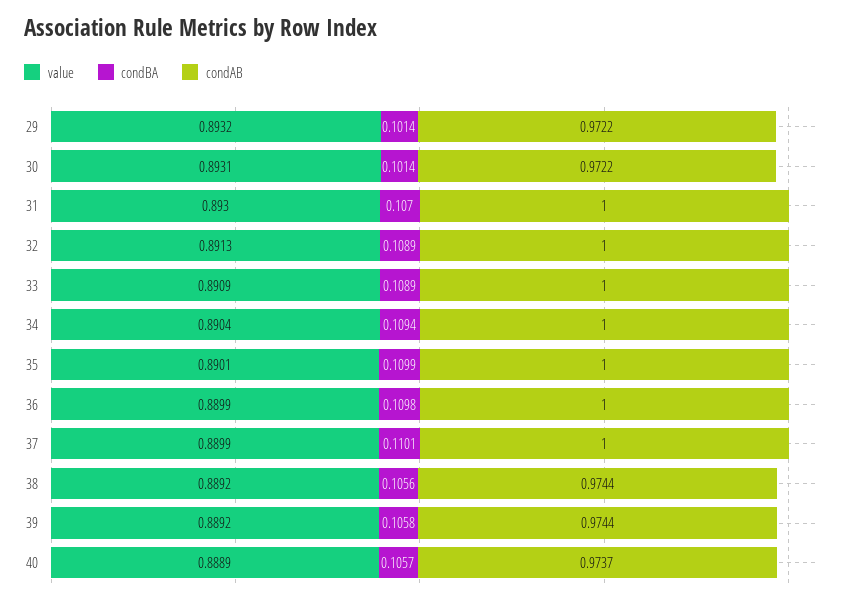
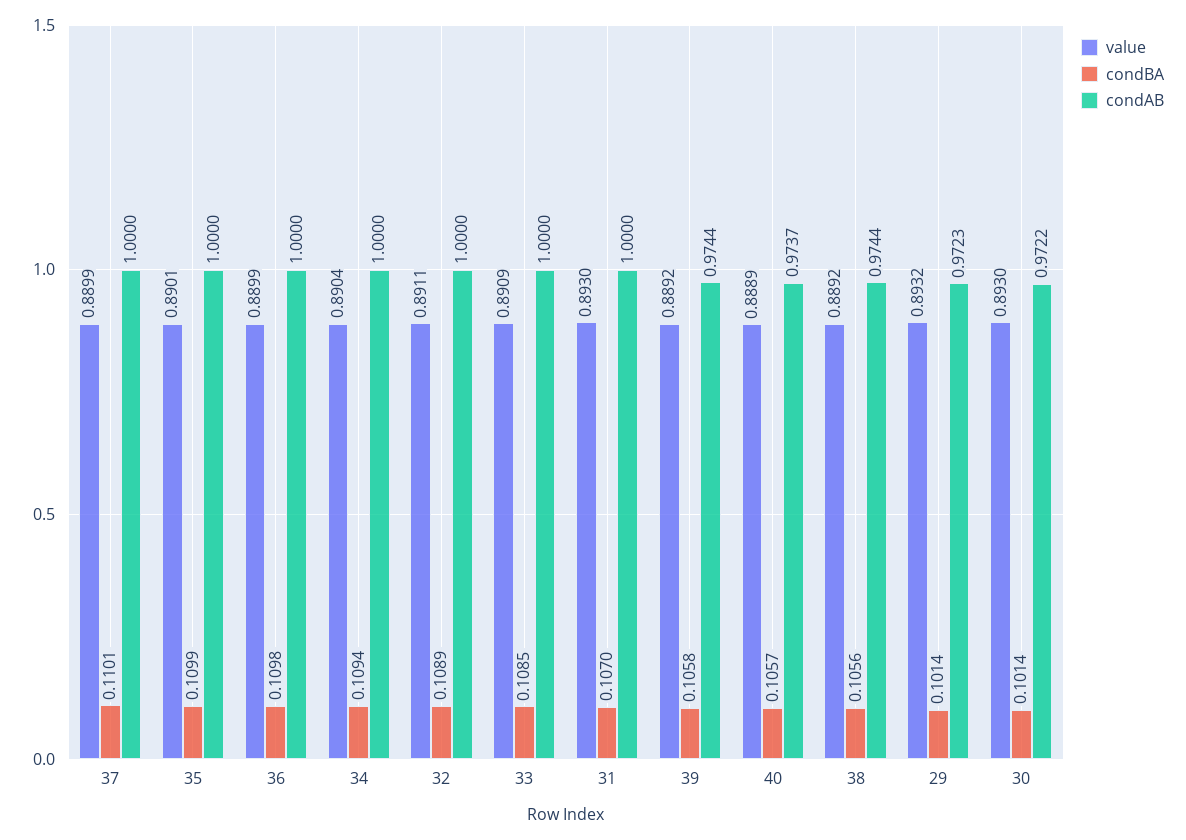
  {
    "value": {
      "29": 0.8932,
-     "30": 0.8931,
+     "30": 0.893,
      "31": 0.893,
-     "32": 0.8913,
+     "32": 0.8911,
      "33": 0.8909,
      "34": 0.8904,
      "35": 0.8901,
      "36": 0.8899,
      "37": 0.8899,
      "38": 0.8892,
      "39": 0.8892,
      "40": 0.8889
    },
    "condBA": {
      "29": 0.1014,
      "30": 0.1014,
      "31": 0.107,
      "32": 0.1089,
-     "33": 0.1089,
+     "33": 0.1085,
      "34": 0.1094,
      "35": 0.1099,
      "36": 0.1098,
      "37": 0.1101,
      "38": 0.1056,
      "39": 0.1058,
      "40": 0.1057
    },
    "condAB": {
-     "29": 0.9722,
+     "29": 0.9723,
      "30": 0.9722,
      "31": 1,
      "32": 1,
      "33": 1,
      "34": 1,
      "35": 1,
      "36": 1,
      "37": 1,
      "38": 0.9744,
      "39": 0.9744,
      "40": 0.9737
    }
  }

